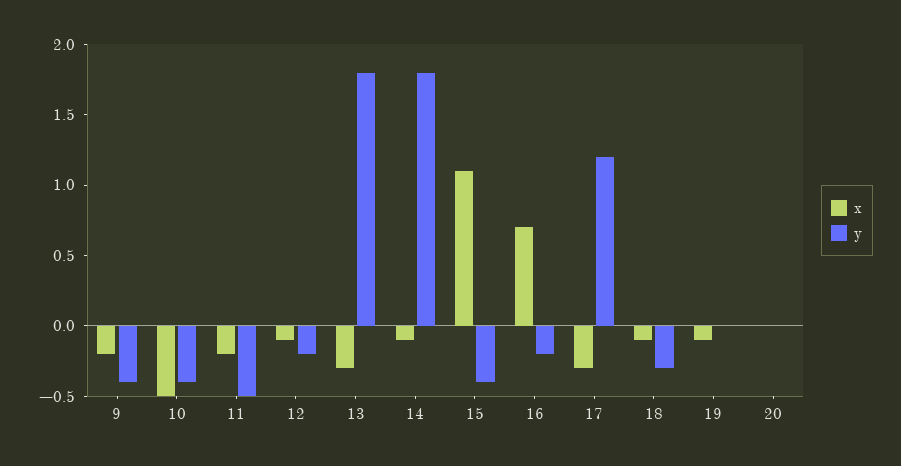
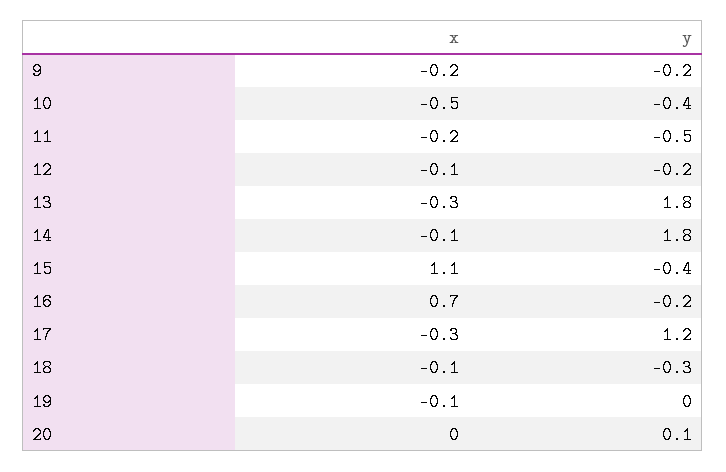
  {
    "x": {
      "9": -0.2,
      "10": -0.5,
      "11": -0.2,
      "12": -0.1,
      "13": -0.3,
      "14": -0.1,
      "15": 1.1,
      "16": 0.7,
      "17": -0.3,
      "18": -0.1,
      "19": -0.1,
      "20": 0
    },
    "y": {
-     "9": -0.4,
+     "9": -0.2,
      "10": -0.4,
      "11": -0.5,
      "12": -0.2,
      "13": 1.8,
      "14": 1.8,
      "15": -0.4,
      "16": -0.2,
      "17": 1.2,
      "18": -0.3,
      "19": 0,
-     "20": 0
+     "20": 0.1
    }
  }

